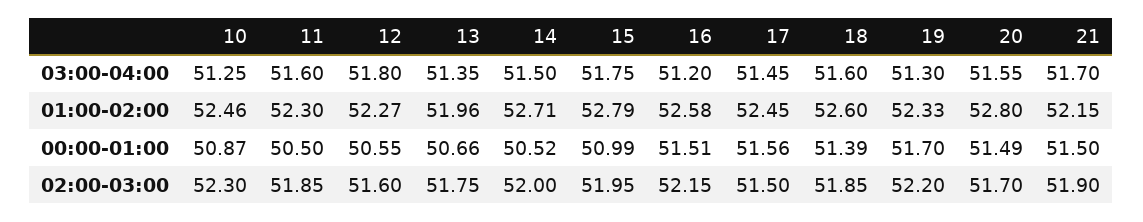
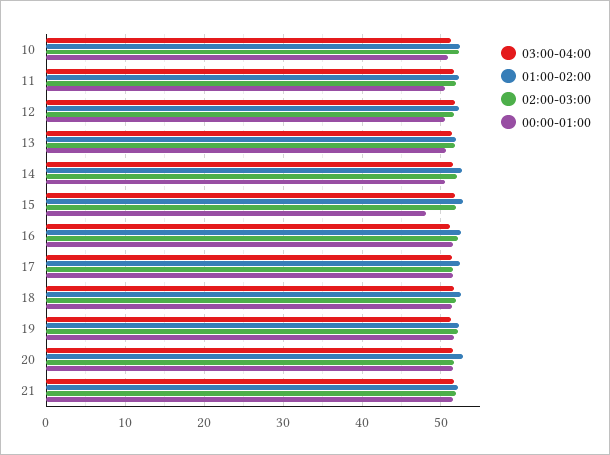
  {
    "03:00-04:00": {
      "10": 51.25,
      "11": 51.6,
      "12": 51.8,
      "13": 51.35,
      "14": 51.5,
      "15": 51.75,
      "16": 51.2,
      "17": 51.45,
      "18": 51.6,
      "19": 51.3,
      "20": 51.55,
      "21": 51.7
    },
    "01:00-02:00": {
      "10": 52.46,
      "11": 52.3,
      "12": 52.27,
      "13": 51.96,
      "14": 52.71,
      "15": 52.79,
      "16": 52.58,
      "17": 52.45,
      "18": 52.6,
      "19": 52.33,
      "20": 52.8,
      "21": 52.15
    },
    "00:00-01:00": {
      "10": 50.87,
      "11": 50.5,
      "12": 50.55,
      "13": 50.66,
      "14": 50.52,
-     "15": 50.99,
+     "15": 48,
      "16": 51.51,
      "17": 51.56,
      "18": 51.39,
      "19": 51.7,
      "20": 51.49,
      "21": 51.5
    },
    "02:00-03:00": {
      "10": 52.3,
      "11": 51.85,
      "12": 51.6,
      "13": 51.75,
      "14": 52,
      "15": 51.95,
      "16": 52.15,
      "17": 51.5,
      "18": 51.85,
      "19": 52.2,
      "20": 51.7,
      "21": 51.9
    }
  }

